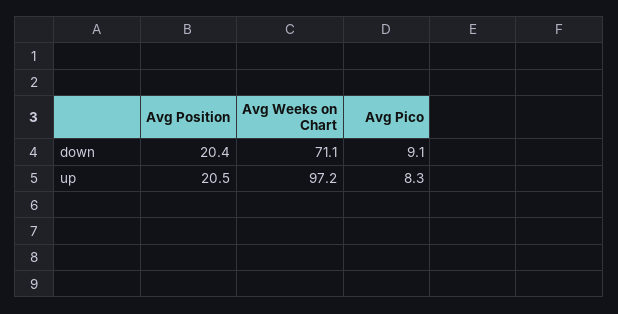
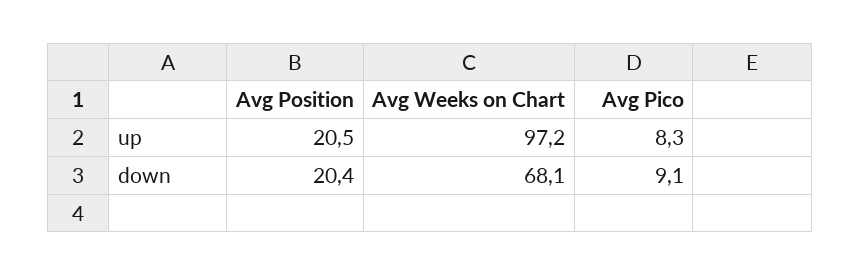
  {
    "Avg Position": {
      "down": 20.4,
      "up": 20.5
    },
    "Avg Weeks on Chart": {
-     "down": 71.1,
+     "down": 68.1,
      "up": 97.2
    },
    "Avg Pico": {
      "down": 9.1,
      "up": 8.3
    }
  }

